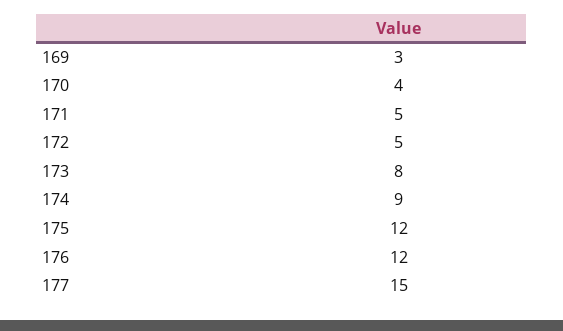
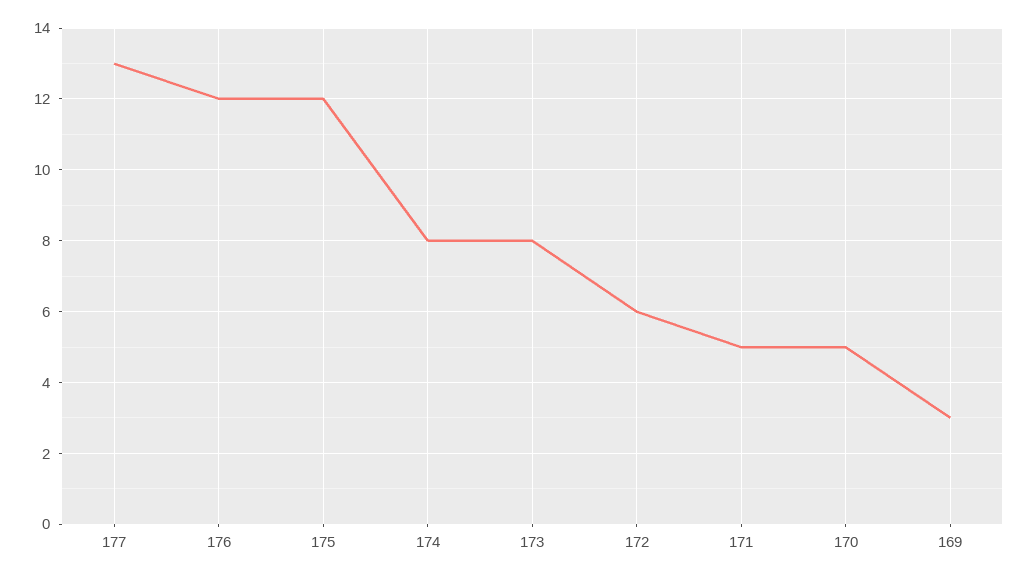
  {
    "169": 3,
-   "170": 4,
+   "170": 5,
    "171": 5,
-   "172": 5,
+   "172": 6,
    "173": 8,
-   "174": 9,
+   "174": 8,
    "175": 12,
    "176": 12,
-   "177": 15
+   "177": 13
  }

